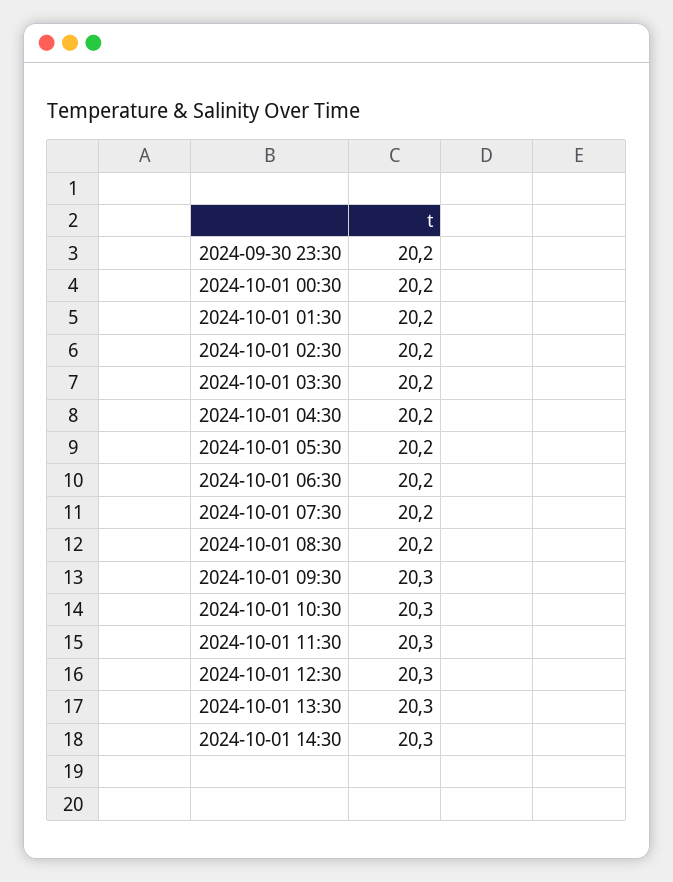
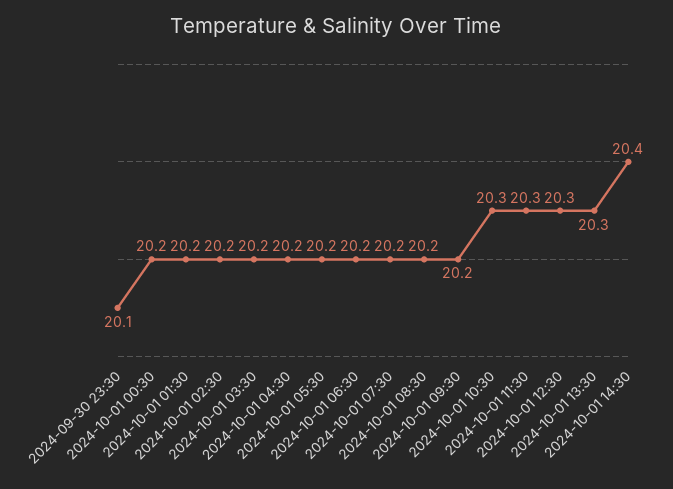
  {
-   "2024-09-30 23:30": 20.2,
+   "2024-09-30 23:30": 20.1,
    "2024-10-01 00:30": 20.2,
    "2024-10-01 01:30": 20.2,
    "2024-10-01 02:30": 20.2,
    "2024-10-01 03:30": 20.2,
    "2024-10-01 04:30": 20.2,
    "2024-10-01 05:30": 20.2,
    "2024-10-01 06:30": 20.2,
    "2024-10-01 07:30": 20.2,
    "2024-10-01 08:30": 20.2,
-   "2024-10-01 09:30": 20.3,
+   "2024-10-01 09:30": 20.2,
    "2024-10-01 10:30": 20.3,
    "2024-10-01 11:30": 20.3,
    "2024-10-01 12:30": 20.3,
    "2024-10-01 13:30": 20.3,
-   "2024-10-01 14:30": 20.3
+   "2024-10-01 14:30": 20.4
  }

